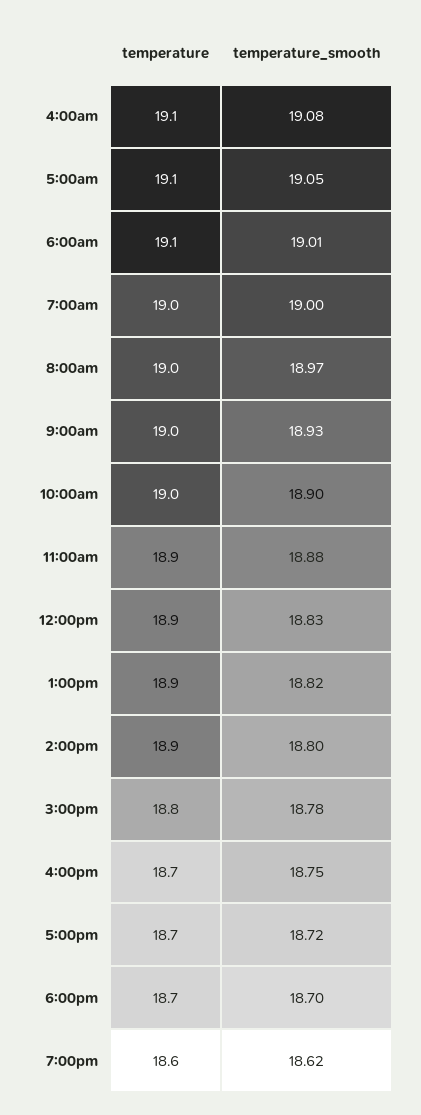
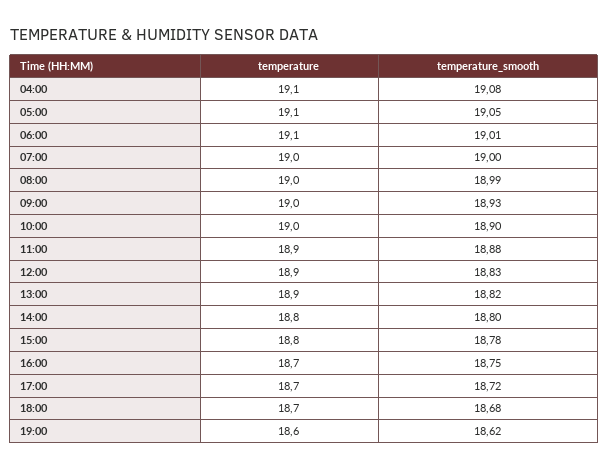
  {
    "temperature": {
      "4:00am": 19.1,
      "5:00am": 19.1,
      "6:00am": 19.1,
      "7:00am": 19,
      "8:00am": 19,
      "9:00am": 19,
      "10:00am": 19,
      "11:00am": 18.9,
      "12:00pm": 18.9,
      "1:00pm": 18.9,
-     "2:00pm": 18.9,
+     "2:00pm": 18.8,
      "3:00pm": 18.8,
      "4:00pm": 18.7,
      "5:00pm": 18.7,
      "6:00pm": 18.7,
      "7:00pm": 18.6
    },
    "temperature_smooth": {
      "4:00am": 19.08,
      "5:00am": 19.05,
      "6:00am": 19.01,
      "7:00am": 19,
-     "8:00am": 18.97,
+     "8:00am": 18.99,
      "9:00am": 18.93,
      "10:00am": 18.9,
      "11:00am": 18.88,
      "12:00pm": 18.83,
      "1:00pm": 18.82,
      "2:00pm": 18.8,
      "3:00pm": 18.78,
      "4:00pm": 18.75,
      "5:00pm": 18.72,
-     "6:00pm": 18.7,
+     "6:00pm": 18.68,
      "7:00pm": 18.62
    }
  }

